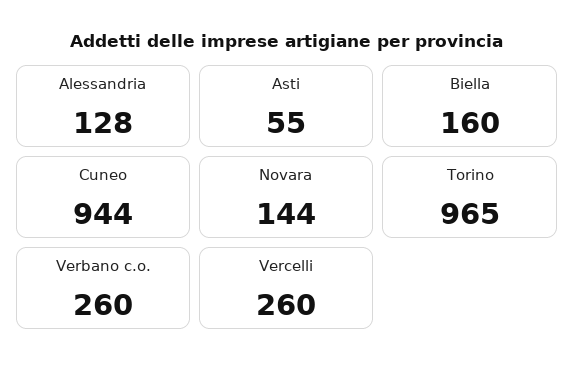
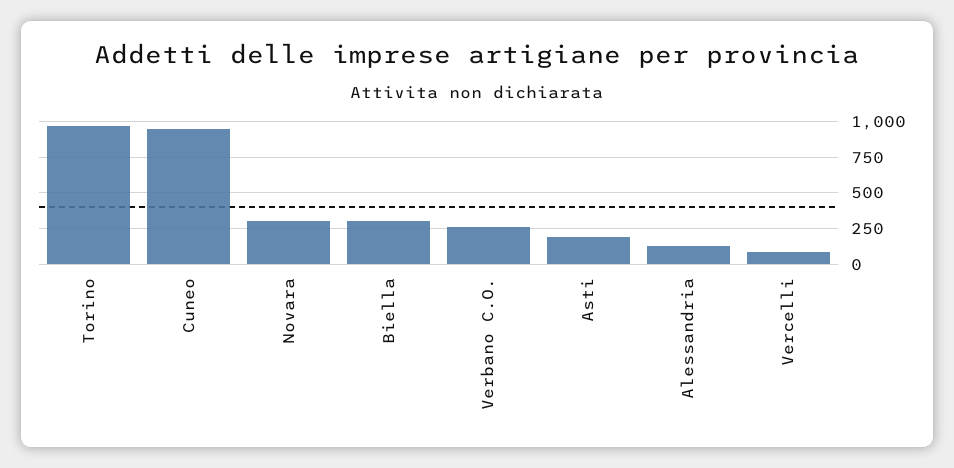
  {
    "Alessandria": 128,
-   "Asti": 55,
+   "Asti": 200,
-   "Biella": 160,
+   "Biella": 300,
    "Cuneo": 944,
-   "Novara": 144,
+   "Novara": 300,
    "Torino": 965,
    "Verbano c.o.": 260,
-   "Vercelli": 260
+   "Vercelli": 100
  }

